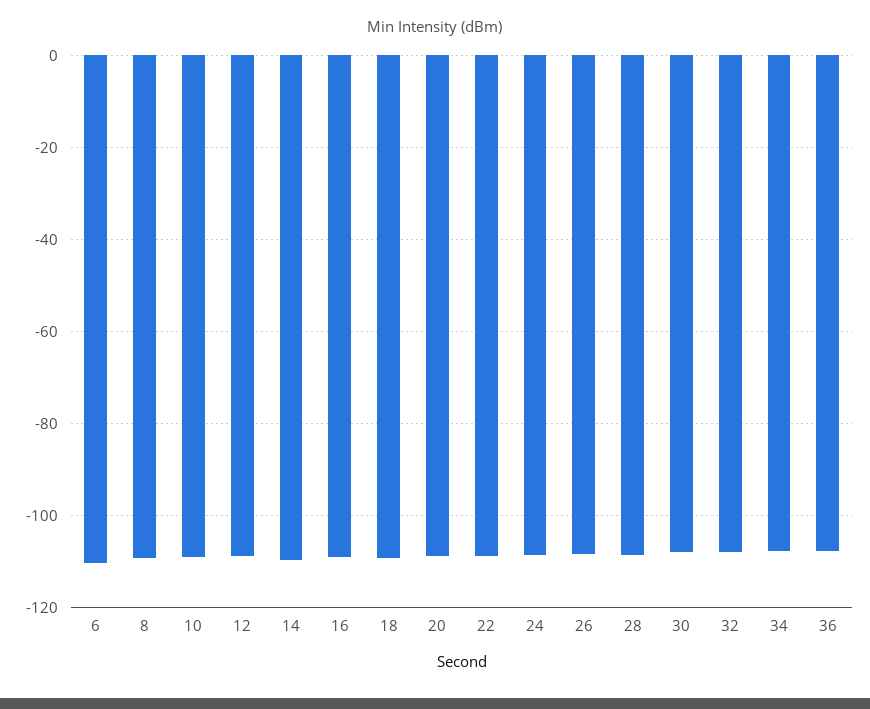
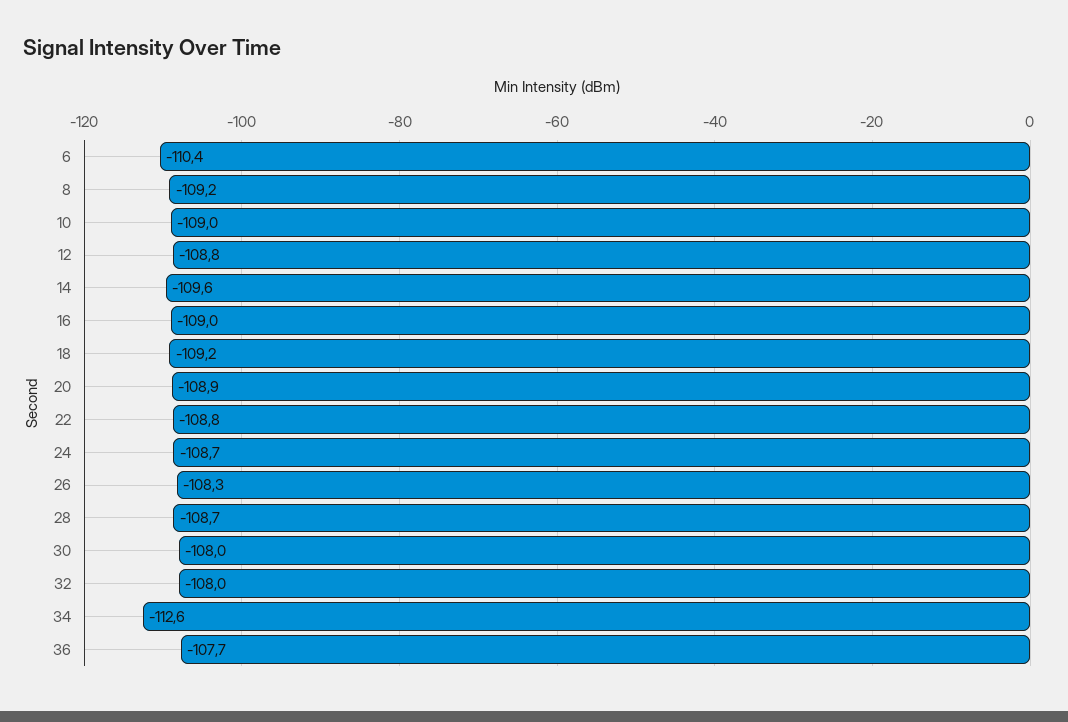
  {
    "6": -110.4,
    "8": -109.2,
    "10": -109,
    "12": -108.8,
    "14": -109.6,
    "16": -109,
    "18": -109.2,
    "20": -108.9,
    "22": -108.8,
    "24": -108.7,
    "26": -108.3,
    "28": -108.7,
    "30": -108,
    "32": -108,
-   "34": -108,
+   "34": -112.6,
    "36": -107.7
  }

